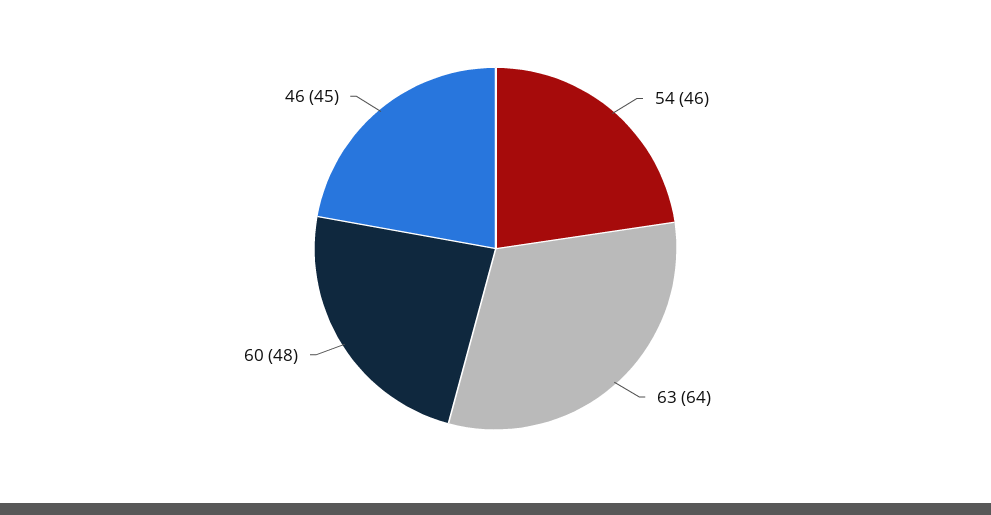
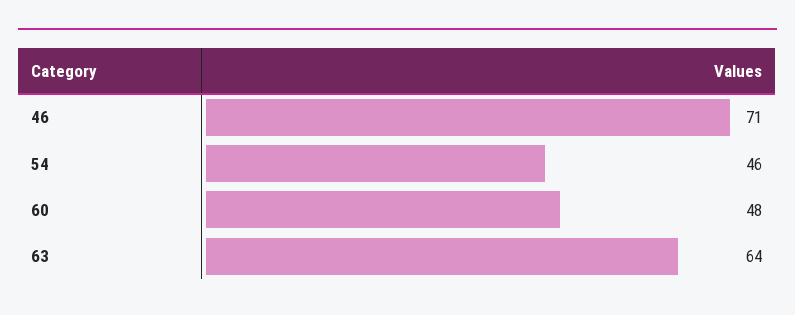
  {
    "54": 46,
    "63": 64,
    "60": 48,
-   "46": 45
+   "46": 71
  }

